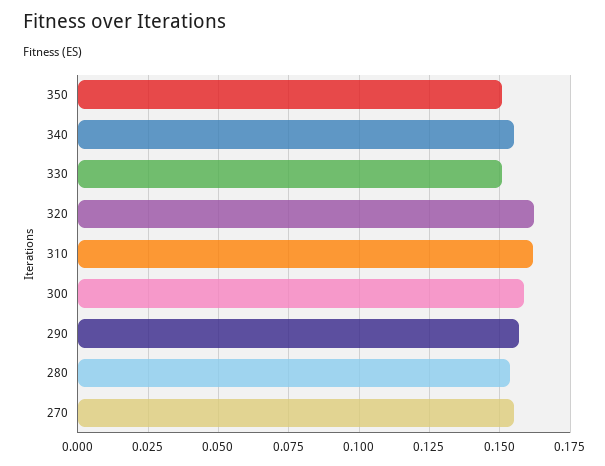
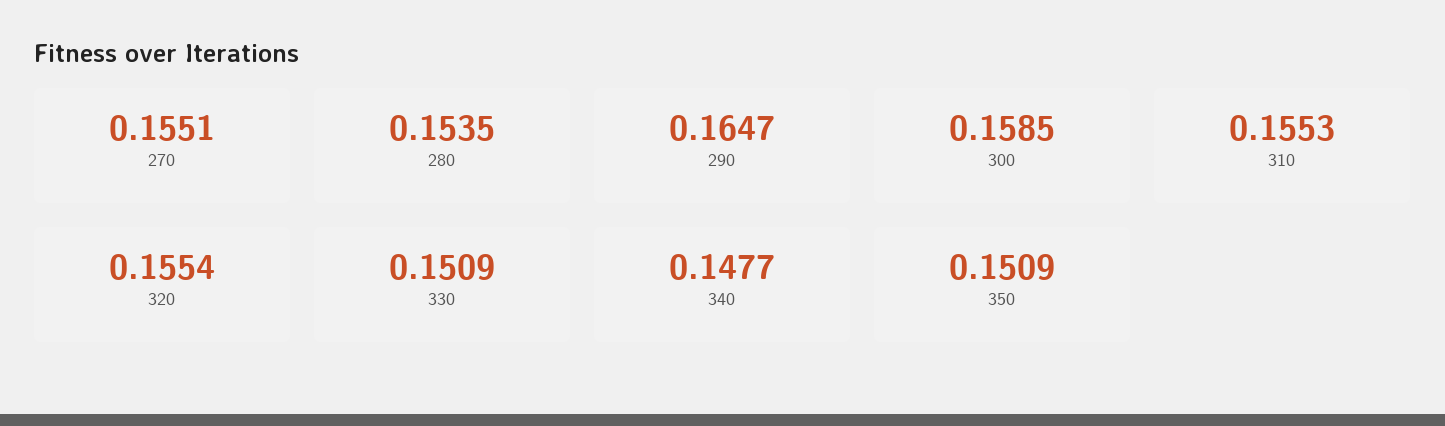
  {
    "350": 0.1509,
-   "340": 0.155,
+   "340": 0.1477,
    "330": 0.1509,
-   "320": 0.1625,
+   "320": 0.1554,
-   "310": 0.1625,
+   "310": 0.1553,
    "300": 0.1585,
-   "290": 0.1575,
+   "290": 0.1647,
    "280": 0.1535,
    "270": 0.1551
  }

